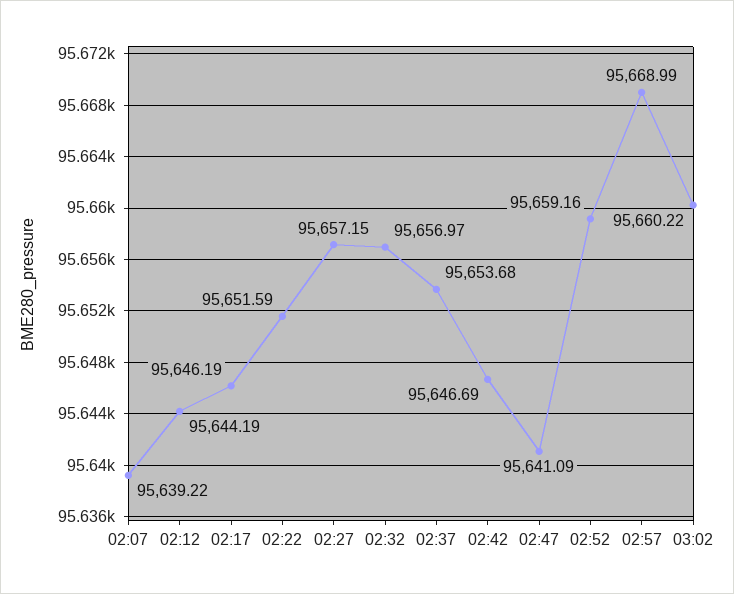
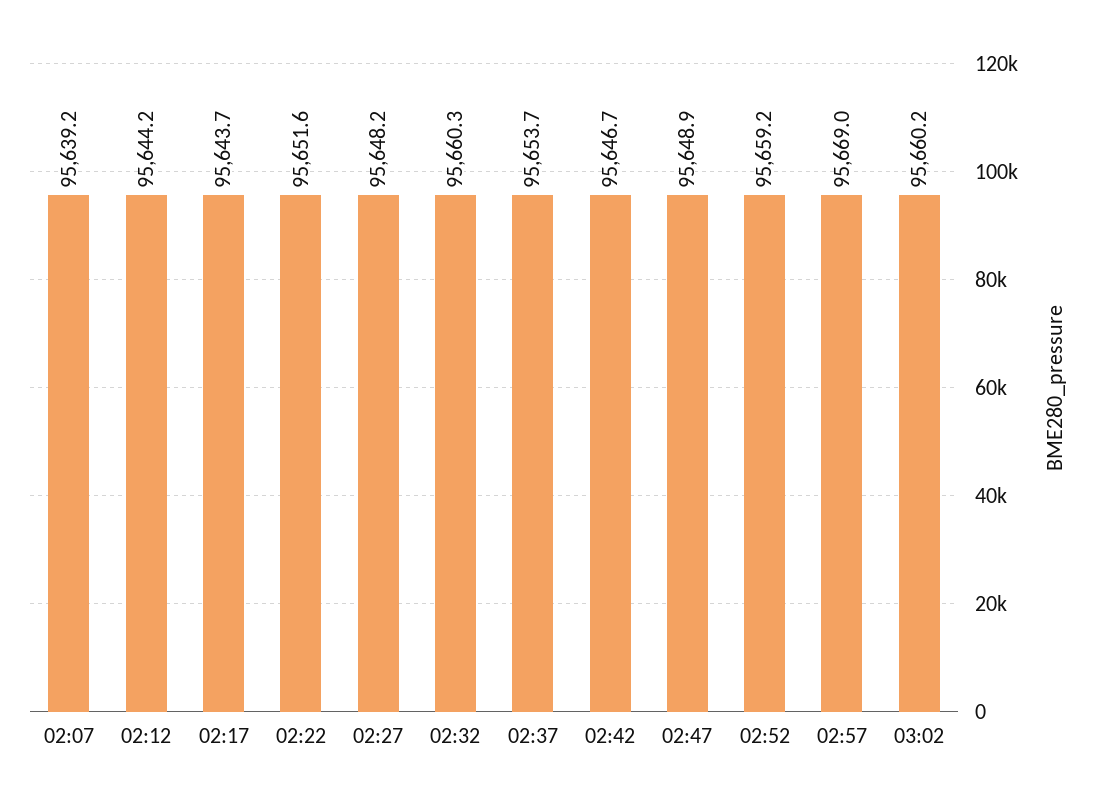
  {
    "02:07": 95639.22,
    "02:12": 95644.19,
-   "02:17": 95646.19,
+   "02:17": 95643.7,
    "02:22": 95651.59,
-   "02:27": 95657.15,
+   "02:27": 95648.2,
-   "02:32": 95656.97,
+   "02:32": 95660.3,
    "02:37": 95653.68,
    "02:42": 95646.69,
-   "02:47": 95641.09,
+   "02:47": 95648.9,
    "02:52": 95659.16,
    "02:57": 95668.99,
    "03:02": 95660.22
  }

